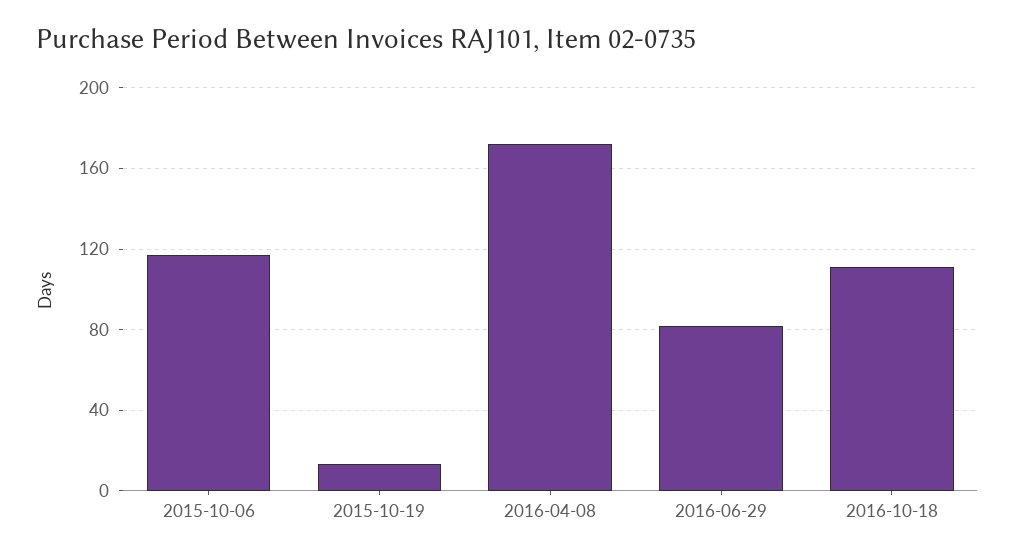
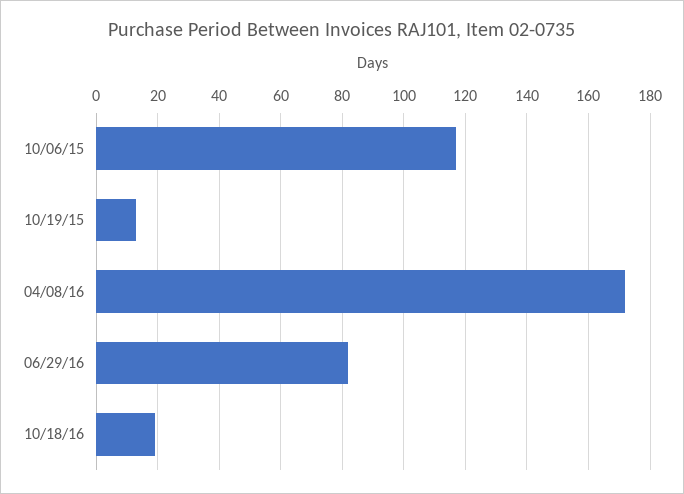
  {
    "2015-10-06": 115,
    "2015-10-19": 15,
    "2016-04-08": 170,
    "2016-06-29": 80,
-   "2016-10-18": 110
+   "2016-10-18": 20
  }

